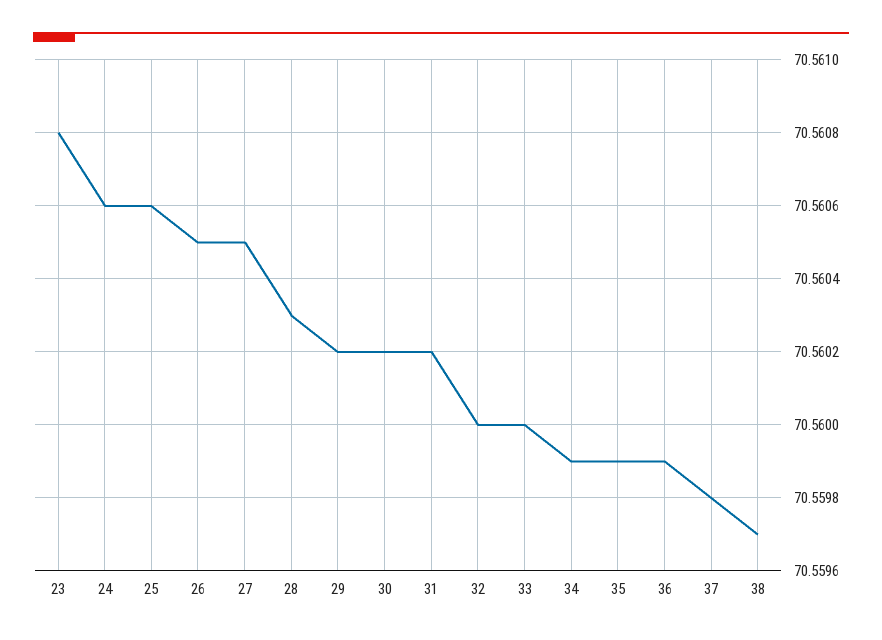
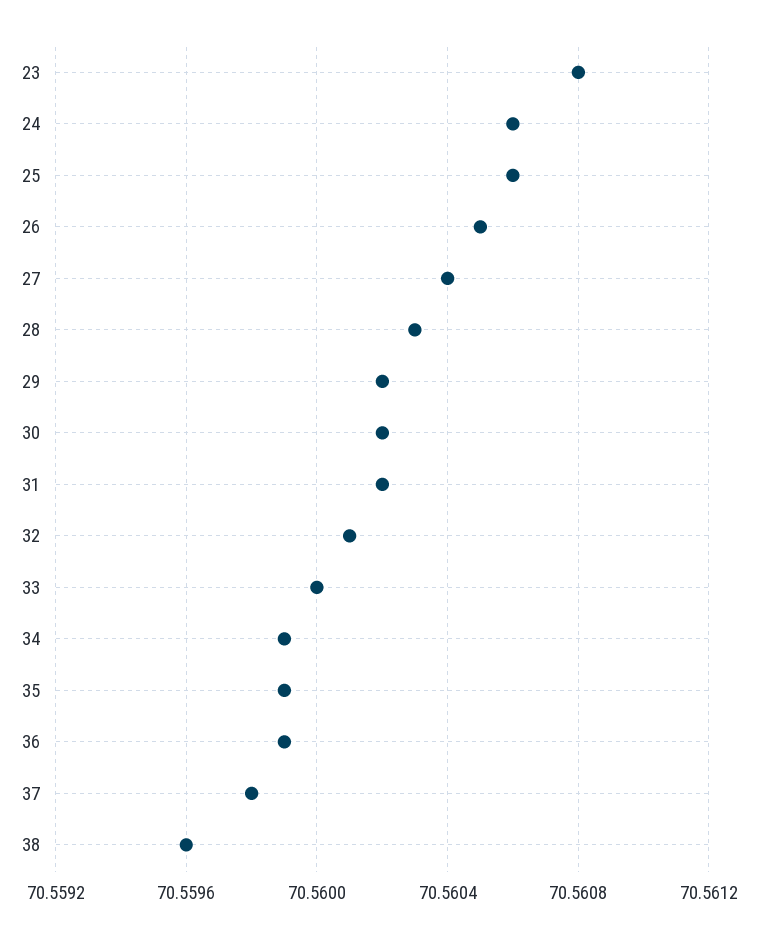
  {
    "23": 70.5608,
    "24": 70.5606,
    "25": 70.5606,
    "26": 70.5605,
-   "27": 70.5605,
+   "27": 70.5604,
    "28": 70.5603,
    "29": 70.5602,
    "30": 70.5602,
    "31": 70.5602,
-   "32": 70.56,
+   "32": 70.5601,
    "33": 70.56,
    "34": 70.5599,
    "35": 70.5599,
    "36": 70.5599,
    "37": 70.5598,
-   "38": 70.5597
+   "38": 70.5596
  }

